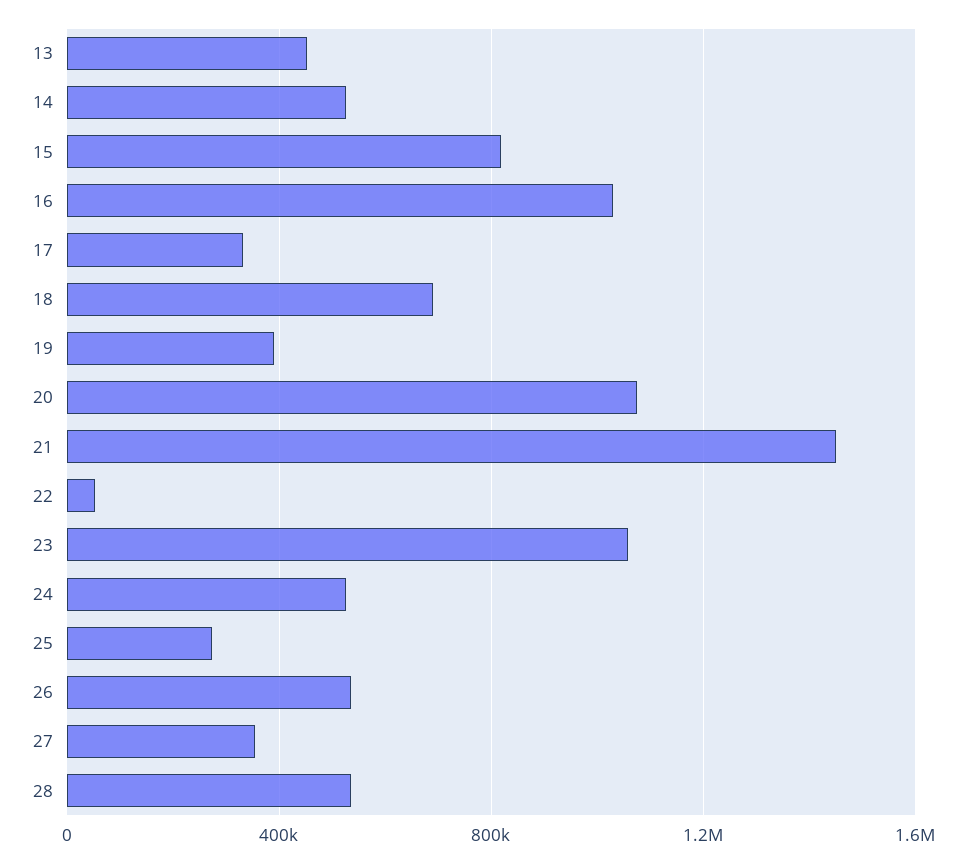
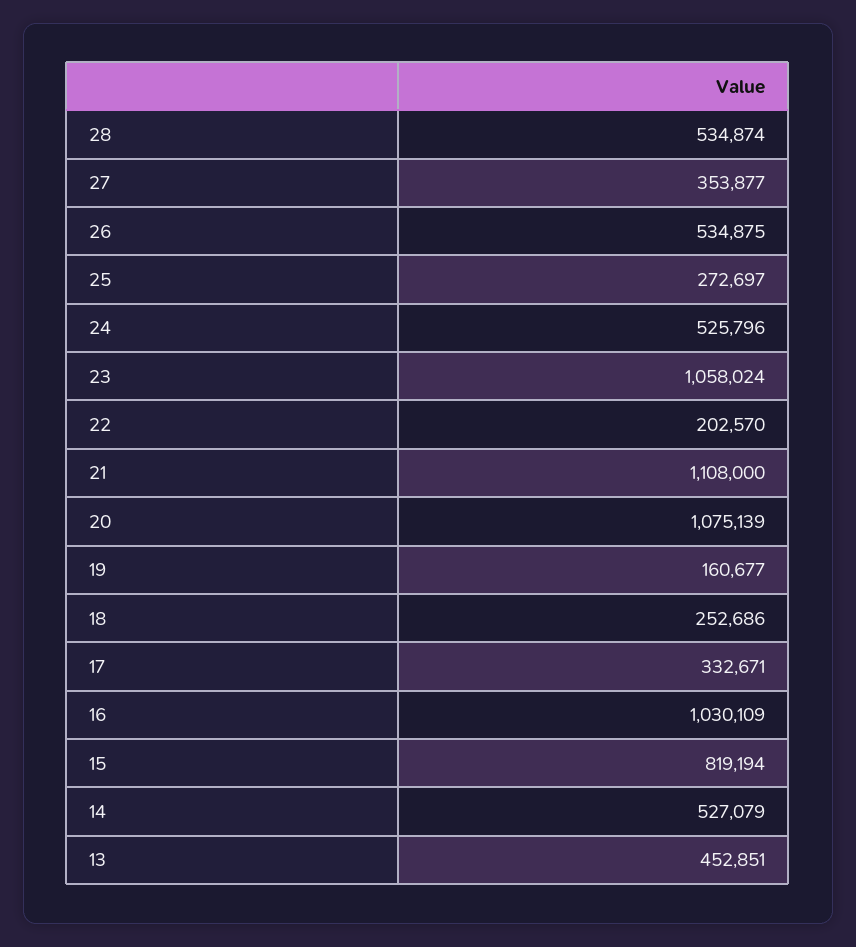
  {
    "13": 452851,
    "14": 527079,
    "15": 819194,
    "16": 1030109,
    "17": 332671,
-   "18": 700000,
+   "18": 252686,
-   "19": 400000,
+   "19": 160677,
    "20": 1075139,
-   "21": 1450000,
+   "21": 1108000,
-   "22": 50000,
+   "22": 202570,
    "23": 1058024,
    "24": 525796,
    "25": 272697,
    "26": 534875,
    "27": 353877,
    "28": 534874
  }

